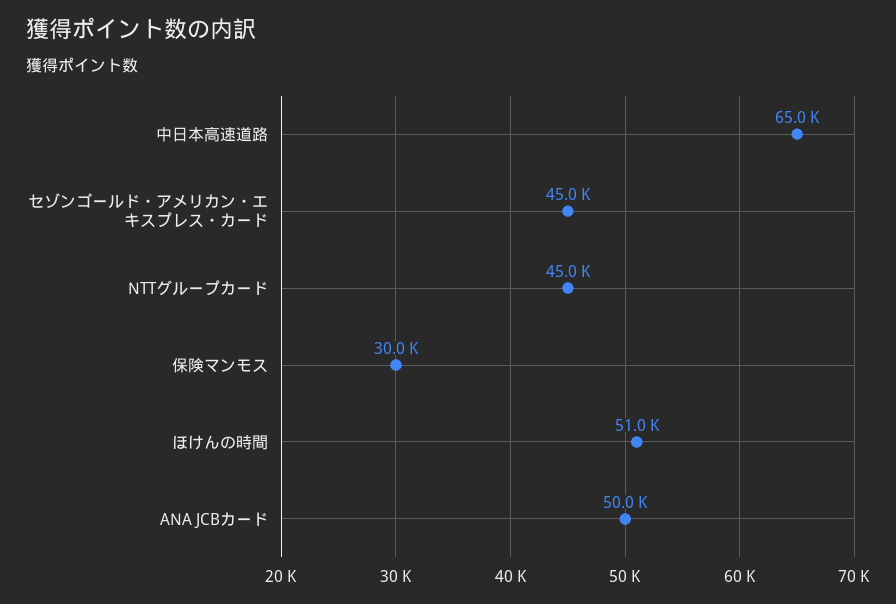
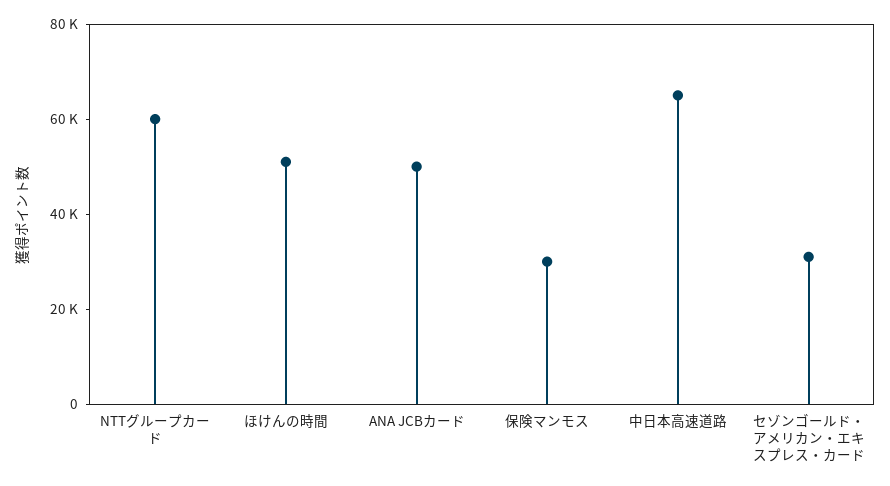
  {
    "中日本高速道路": 65000,
-   "セゾンゴールド・アメリカン・エキスプレス・カード": 45000,
+   "セゾンゴールド・アメリカン・エキスプレス・カード": 30000,
-   "NTTグループカード": 45000,
+   "NTTグループカード": 60000,
    "保険マンモス": 30000,
    "ほけんの時間": 51000,
    "ANA JCBカード": 50000
  }

